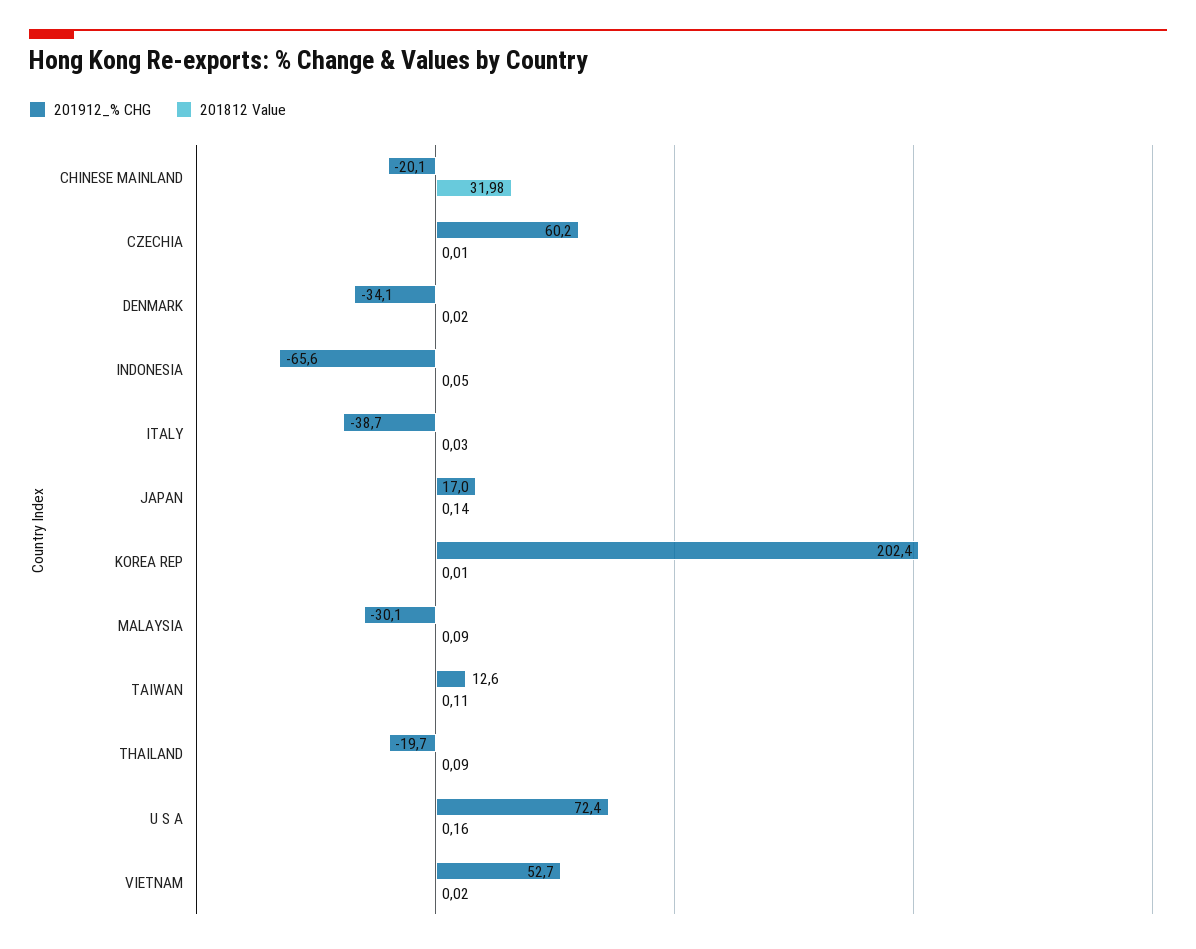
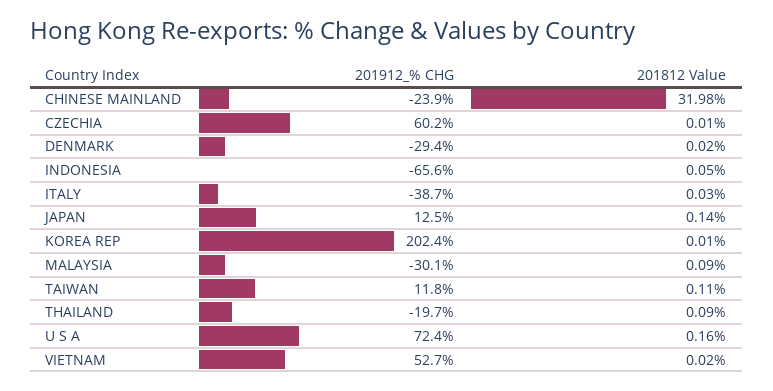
  {
    "201912_% CHG": {
-     "CHINESE MAINLAND": -20.1,
+     "CHINESE MAINLAND": -23.9,
      "CZECHIA": 60.2,
-     "DENMARK": -34.1,
+     "DENMARK": -29.4,
      "INDONESIA": -65.6,
      "ITALY": -38.7,
-     "JAPAN": 17,
+     "JAPAN": 12.5,
      "KOREA REP": 202.4,
      "MALAYSIA": -30.1,
-     "TAIWAN": 12.6,
+     "TAIWAN": 11.8,
      "THAILAND": -19.7,
      "U S A": 72.4,
      "VIETNAM": 52.7
    },
    "201812 Value": {
      "CHINESE MAINLAND": 31.98,
      "CZECHIA": 0.01,
      "DENMARK": 0.02,
      "INDONESIA": 0.05,
      "ITALY": 0.03,
      "JAPAN": 0.14,
      "KOREA REP": 0.01,
      "MALAYSIA": 0.09,
      "TAIWAN": 0.11,
      "THAILAND": 0.09,
      "U S A": 0.16,
      "VIETNAM": 0.02
    }
  }

